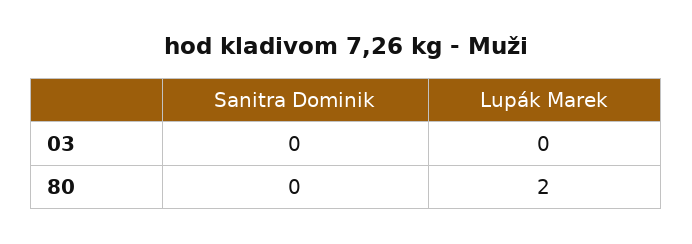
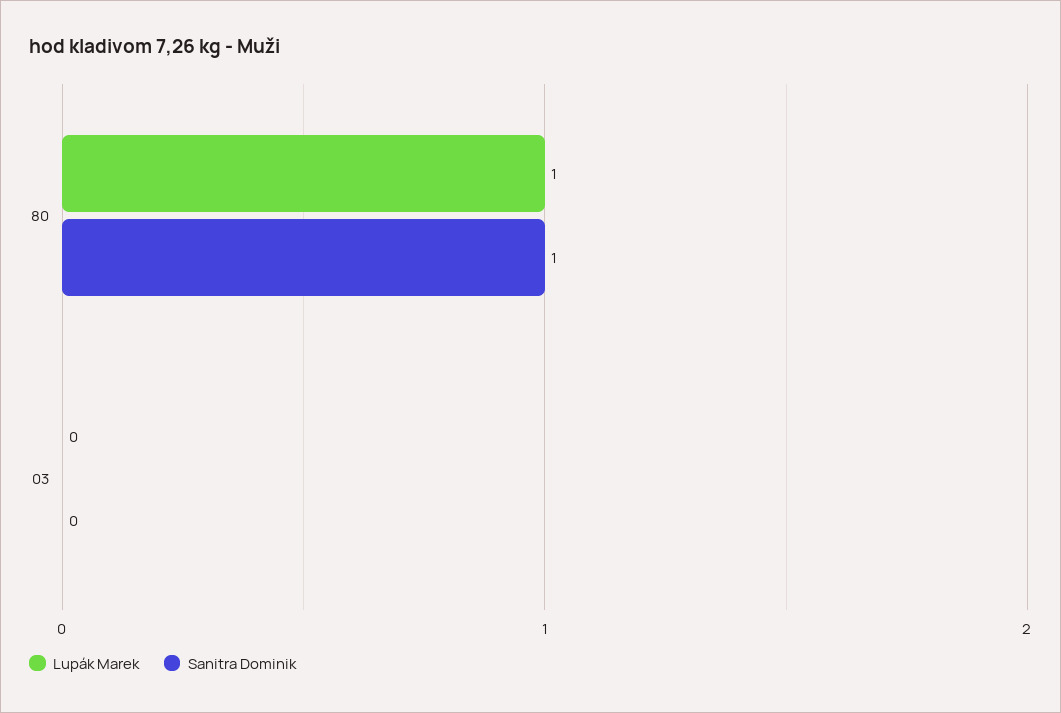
  {
    "Sanitra Dominik": {
      "03": 0,
-     "80": 0
+     "80": 1
    },
    "Lupák Marek": {
      "03": 0,
-     "80": 2
+     "80": 1
    }
  }

